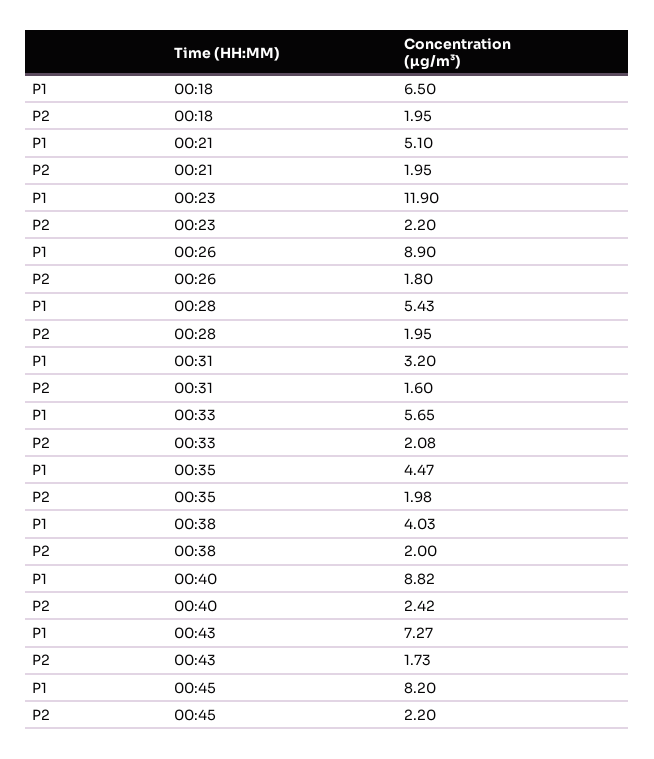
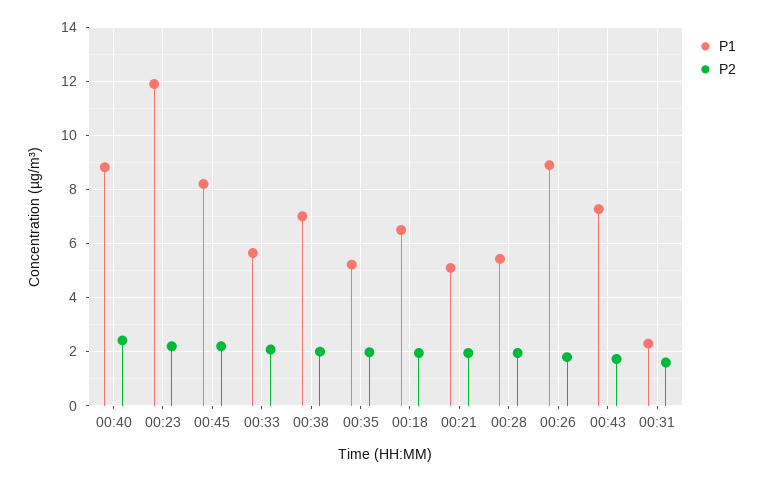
  {
    "P1": {
      "00:18": 6.5,
      "00:21": 5.1,
      "00:23": 11.9,
      "00:26": 8.9,
      "00:28": 5.43,
-     "00:31": 3.2,
+     "00:31": 2.25,
      "00:33": 5.65,
-     "00:35": 4.47,
+     "00:35": 5.25,
-     "00:38": 4.03,
+     "00:38": 7,
      "00:40": 8.82,
      "00:43": 7.27,
      "00:45": 8.2
    },
    "P2": {
      "00:18": 1.95,
      "00:21": 1.95,
      "00:23": 2.2,
      "00:26": 1.8,
      "00:28": 1.95,
      "00:31": 1.6,
      "00:33": 2.08,
      "00:35": 1.98,
      "00:38": 2,
      "00:40": 2.42,
      "00:43": 1.73,
      "00:45": 2.2
    }
  }

